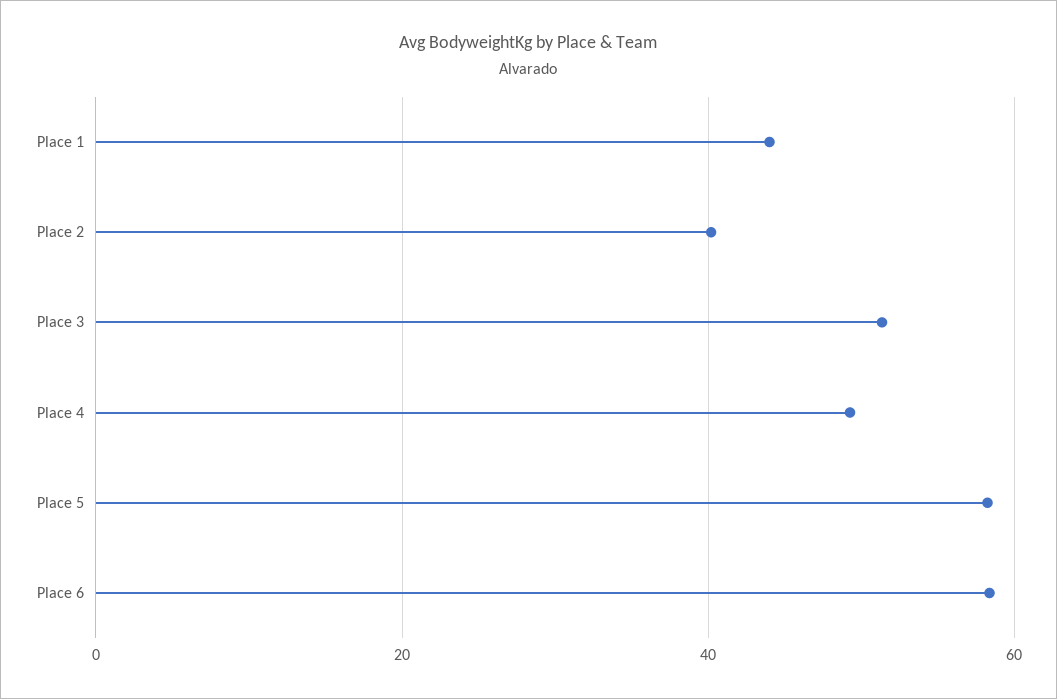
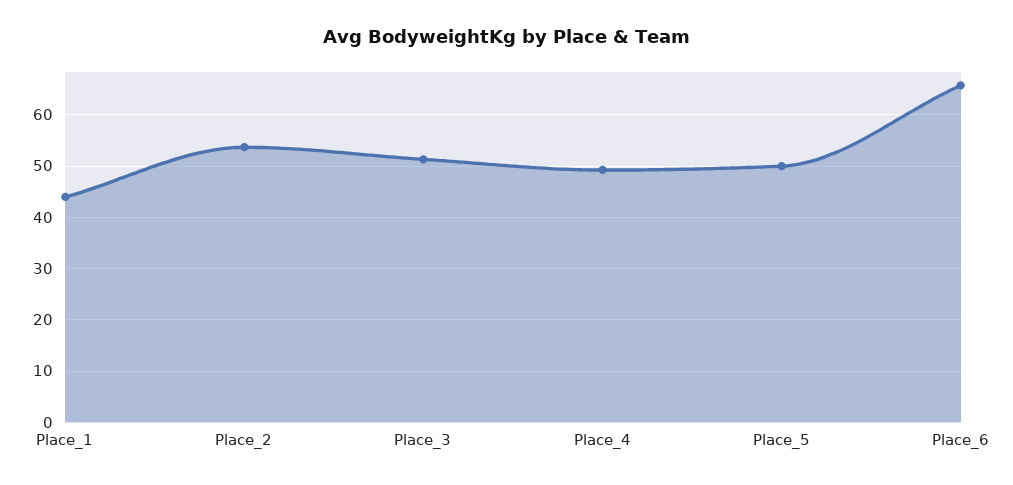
  {
    "Place 1": 44,
-   "Place 2": 40,
+   "Place 2": 54,
    "Place 3": 52,
    "Place 4": 50,
-   "Place 5": 58,
+   "Place 5": 50,
-   "Place 6": 58
+   "Place 6": 66
  }

